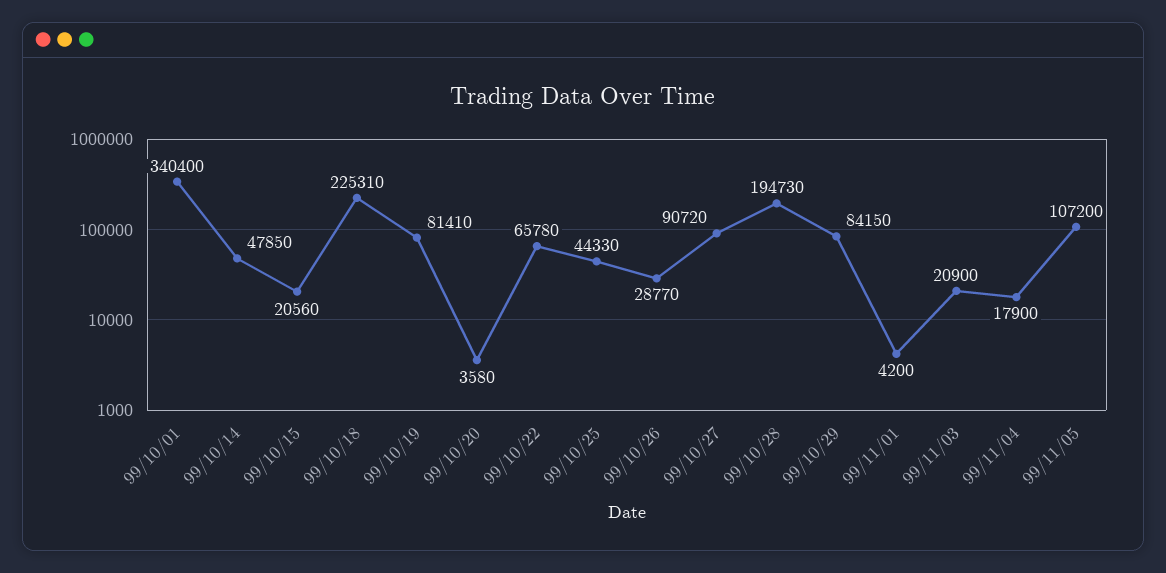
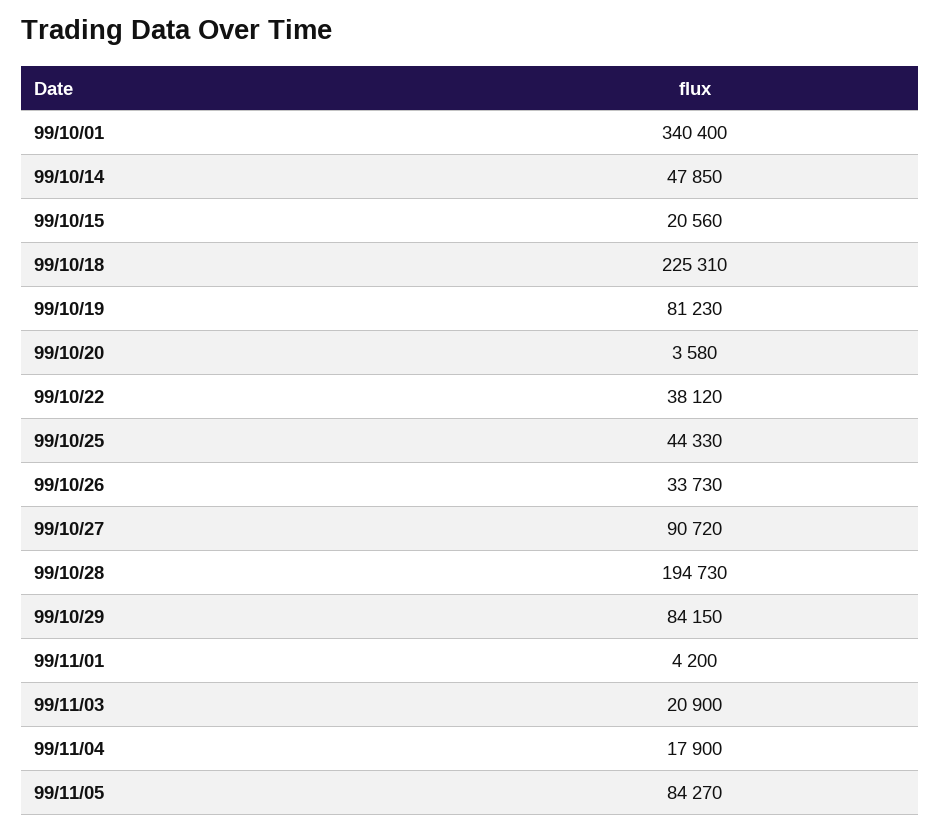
  {
    "99/10/01": 340400,
    "99/10/14": 47850,
    "99/10/15": 20560,
    "99/10/18": 225310,
-   "99/10/19": 81410,
+   "99/10/19": 81230,
    "99/10/20": 3580,
-   "99/10/22": 65780,
+   "99/10/22": 38120,
    "99/10/25": 44330,
-   "99/10/26": 28770,
+   "99/10/26": 33730,
    "99/10/27": 90720,
    "99/10/28": 194730,
    "99/10/29": 84150,
    "99/11/01": 4200,
    "99/11/03": 20900,
    "99/11/04": 17900,
-   "99/11/05": 107200
+   "99/11/05": 84270
  }

